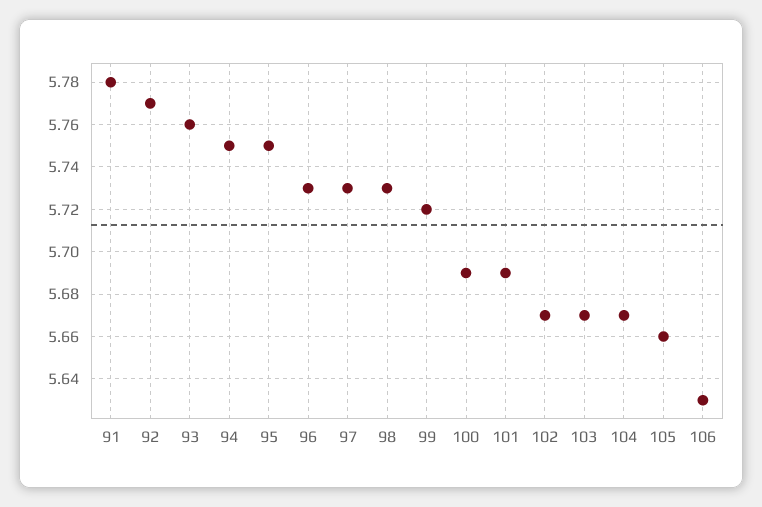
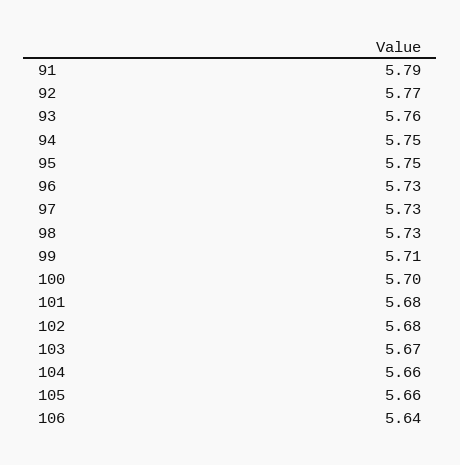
  {
-   "91": 5.78,
+   "91": 5.79,
    "92": 5.77,
    "93": 5.76,
    "94": 5.75,
    "95": 5.75,
    "96": 5.73,
    "97": 5.73,
    "98": 5.73,
-   "99": 5.72,
+   "99": 5.71,
-   "100": 5.69,
+   "100": 5.7,
-   "101": 5.69,
+   "101": 5.68,
-   "102": 5.67,
+   "102": 5.68,
    "103": 5.67,
-   "104": 5.67,
+   "104": 5.66,
    "105": 5.66,
-   "106": 5.63
+   "106": 5.64
  }

